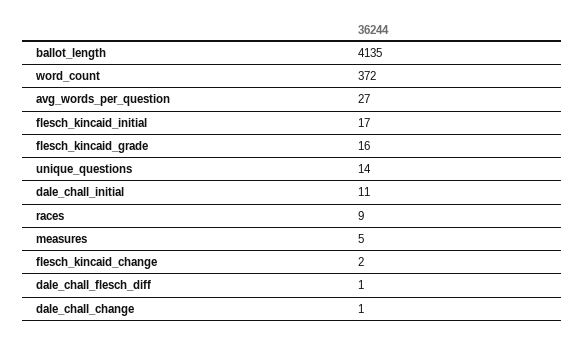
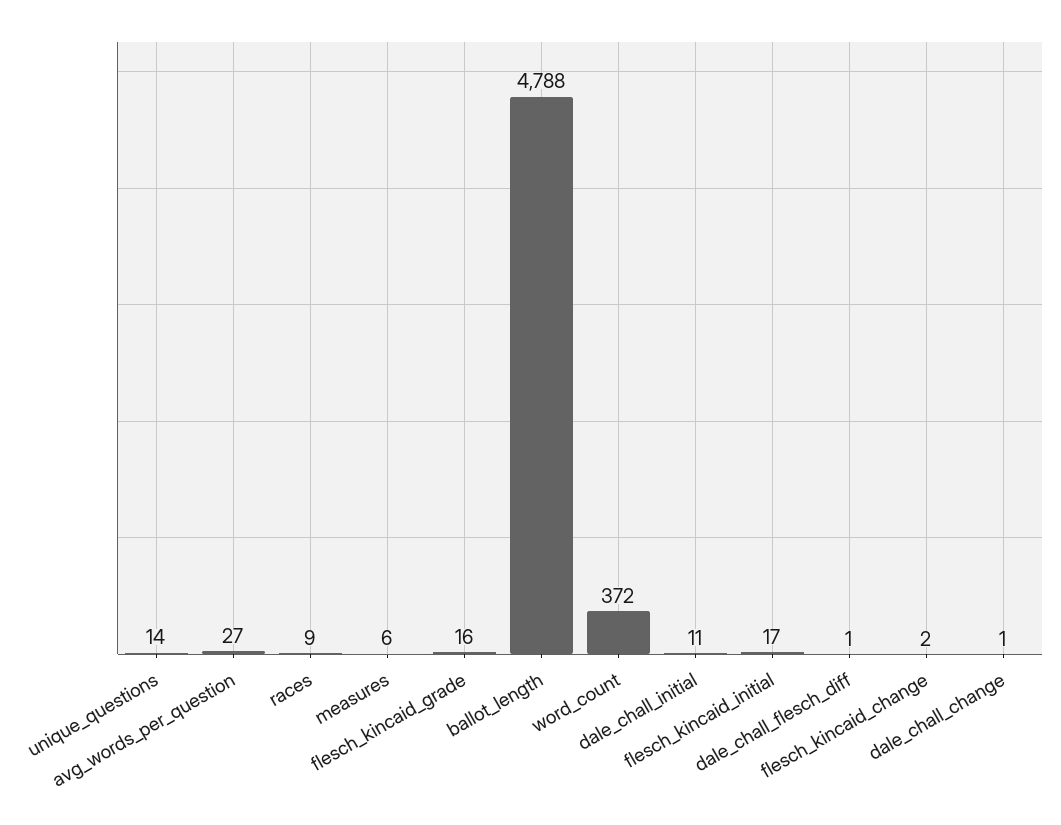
  {
-   "ballot_length": 4135,
+   "ballot_length": 4788,
    "word_count": 372,
    "avg_words_per_question": 27,
    "flesch_kincaid_initial": 17,
    "flesch_kincaid_grade": 16,
    "unique_questions": 14,
    "dale_chall_initial": 11,
    "races": 9,
-   "measures": 5,
+   "measures": 6,
    "flesch_kincaid_change": 2,
    "dale_chall_flesch_diff": 1,
    "dale_chall_change": 1
  }

